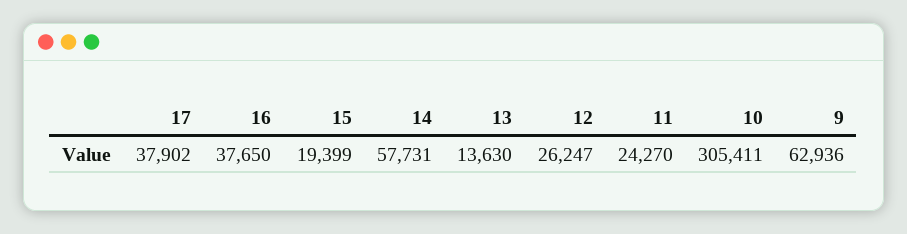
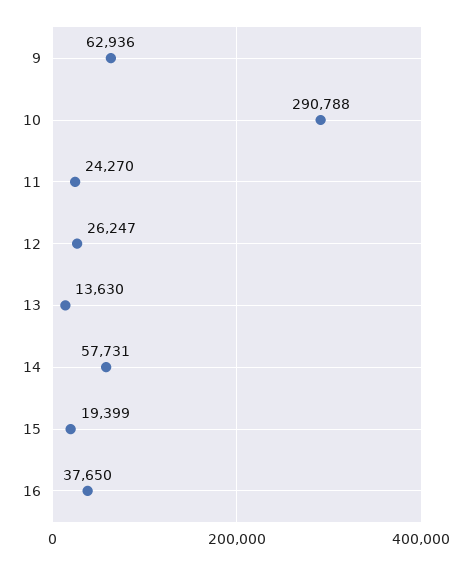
  {
-   "17": 37902,
    "16": 37650,
    "15": 19399,
    "14": 57731,
    "13": 13630,
    "12": 26247,
    "11": 24270,
-   "10": 305411,
+   "10": 290788,
    "9": 62936
  }

